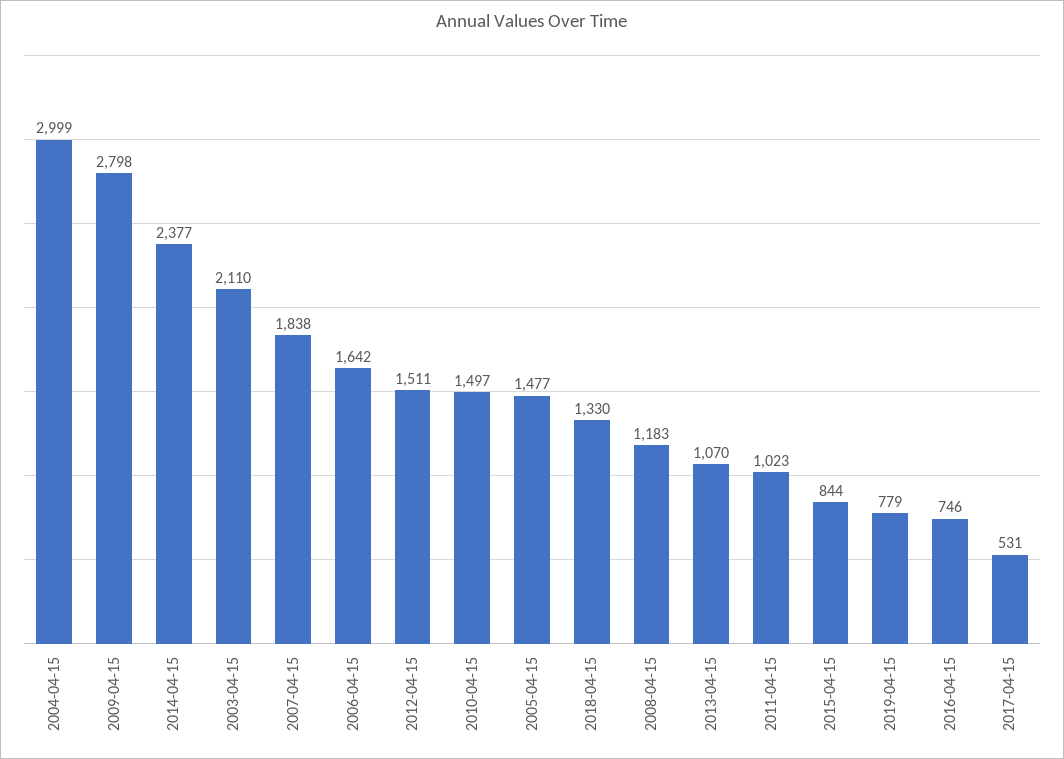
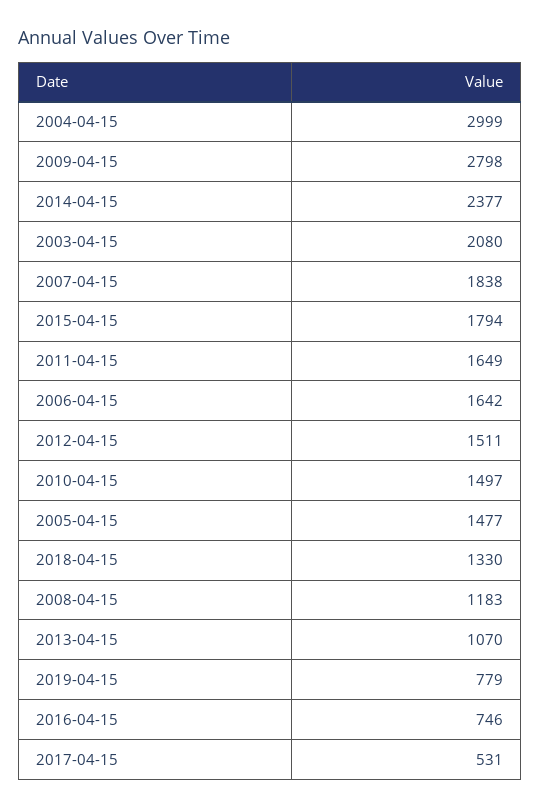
  {
    "2004-04-15": 2999,
    "2009-04-15": 2798,
    "2014-04-15": 2377,
-   "2003-04-15": 2110,
+   "2003-04-15": 2080,
    "2007-04-15": 1838,
    "2006-04-15": 1642,
    "2012-04-15": 1511,
    "2010-04-15": 1497,
    "2005-04-15": 1477,
    "2018-04-15": 1330,
    "2008-04-15": 1183,
    "2013-04-15": 1070,
-   "2011-04-15": 1023,
+   "2011-04-15": 1649,
-   "2015-04-15": 844,
+   "2015-04-15": 1794,
    "2019-04-15": 779,
    "2016-04-15": 746,
    "2017-04-15": 531
  }

